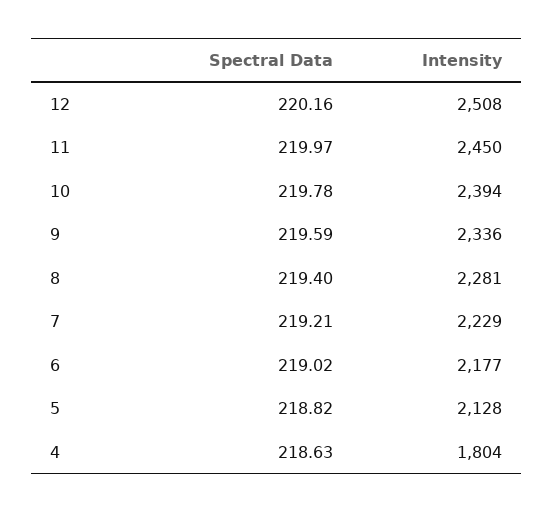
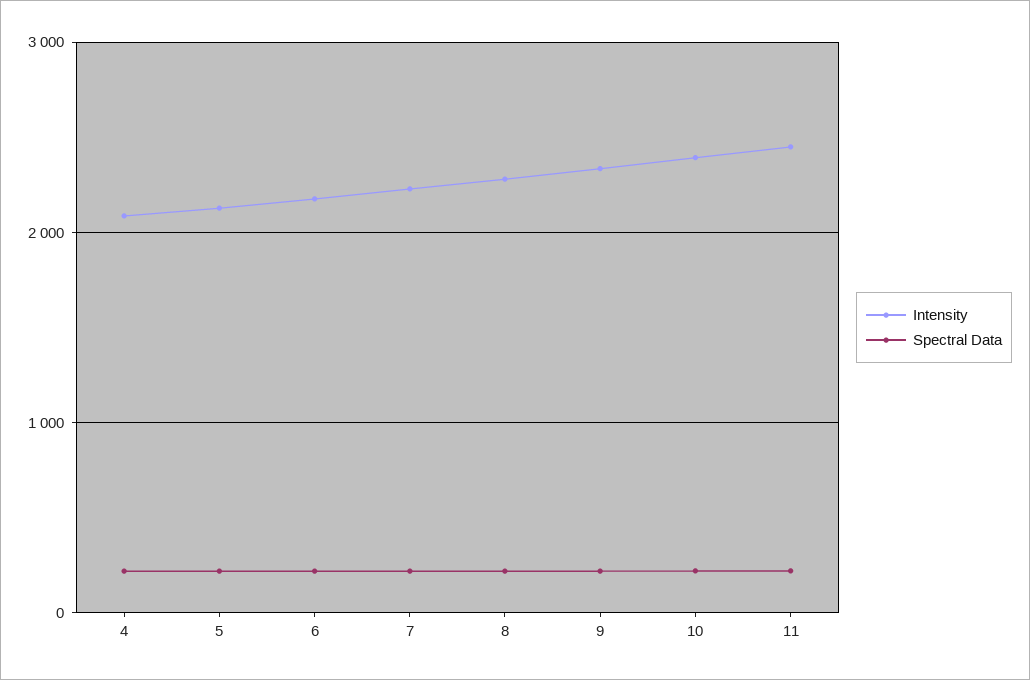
  {
    "Spectral Data": {
-     "12": 220.16,
      "11": 219.97,
      "10": 219.78,
      "9": 219.59,
      "8": 219.4,
      "7": 219.21,
      "6": 219.02,
      "5": 218.82,
      "4": 218.63
    },
    "Intensity": {
-     "12": 2508,
      "11": 2450,
      "10": 2394,
      "9": 2336,
      "8": 2281,
      "7": 2229,
      "6": 2177,
      "5": 2128,
-     "4": 1804
+     "4": 2100
    }
  }

